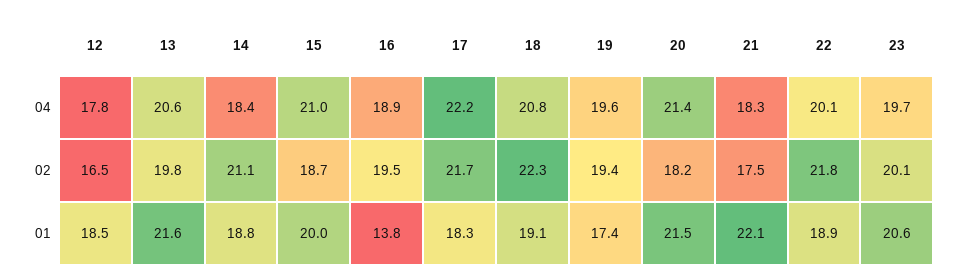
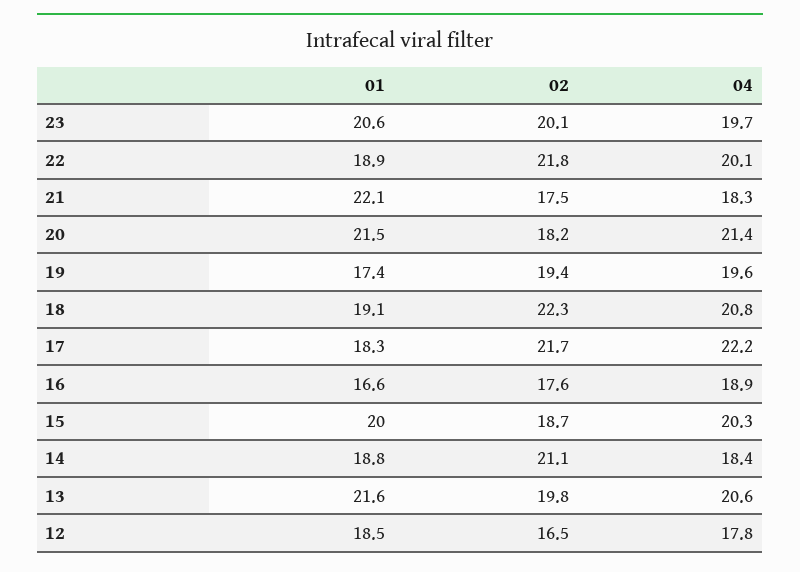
  {
    "12": {
      "04": 17.8,
      "02": 16.5,
      "01": 18.5
    },
    "13": {
      "04": 20.6,
      "02": 19.8,
      "01": 21.6
    },
    "14": {
      "04": 18.4,
      "02": 21.1,
      "01": 18.8
    },
    "15": {
-     "04": 21,
+     "04": 20.3,
      "02": 18.7,
      "01": 20
    },
    "16": {
      "04": 18.9,
-     "02": 19.5,
+     "02": 17.6,
-     "01": 13.8
+     "01": 16.6
    },
    "17": {
      "04": 22.2,
      "02": 21.7,
      "01": 18.3
    },
    "18": {
      "04": 20.8,
      "02": 22.3,
      "01": 19.1
    },
    "19": {
      "04": 19.6,
      "02": 19.4,
      "01": 17.4
    },
    "20": {
      "04": 21.4,
      "02": 18.2,
      "01": 21.5
    },
    "21": {
      "04": 18.3,
      "02": 17.5,
      "01": 22.1
    },
    "22": {
      "04": 20.1,
      "02": 21.8,
      "01": 18.9
    },
    "23": {
      "04": 19.7,
      "02": 20.1,
      "01": 20.6
    }
  }

